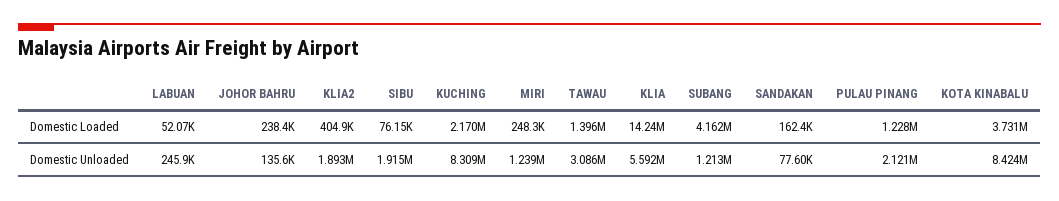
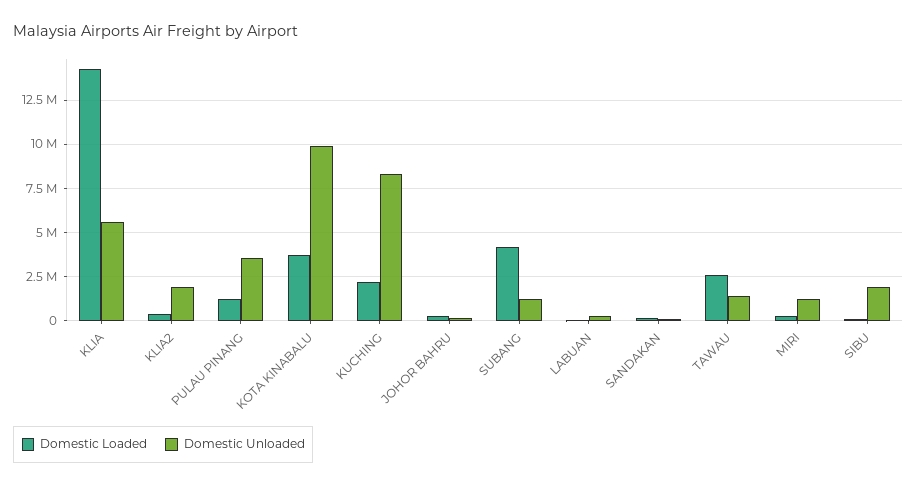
  {
    "Domestic Loaded": {
      "LABUAN": 52070,
      "JOHOR BAHRU": 238400,
      "KLIA2": 404900,
      "SIBU": 76150,
      "KUCHING": 2170000,
      "MIRI": 248300,
-     "TAWAU": 1396000,
+     "TAWAU": 2500000,
      "KLIA": 14240000,
      "SUBANG": 4162000,
      "SANDAKAN": 162400,
      "PULAU PINANG": 1228000,
      "KOTA KINABALU": 3731000
    },
    "Domestic Unloaded": {
      "LABUAN": 245900,
      "JOHOR BAHRU": 135600,
      "KLIA2": 1893000,
      "SIBU": 1915000,
      "KUCHING": 8309000,
      "MIRI": 1239000,
-     "TAWAU": 3086000,
+     "TAWAU": 1500000,
      "KLIA": 5592000,
      "SUBANG": 1213000,
      "SANDAKAN": 77600,
-     "PULAU PINANG": 2121000,
+     "PULAU PINANG": 3500000,
-     "KOTA KINABALU": 8424000
+     "KOTA KINABALU": 10000000
    }
  }

